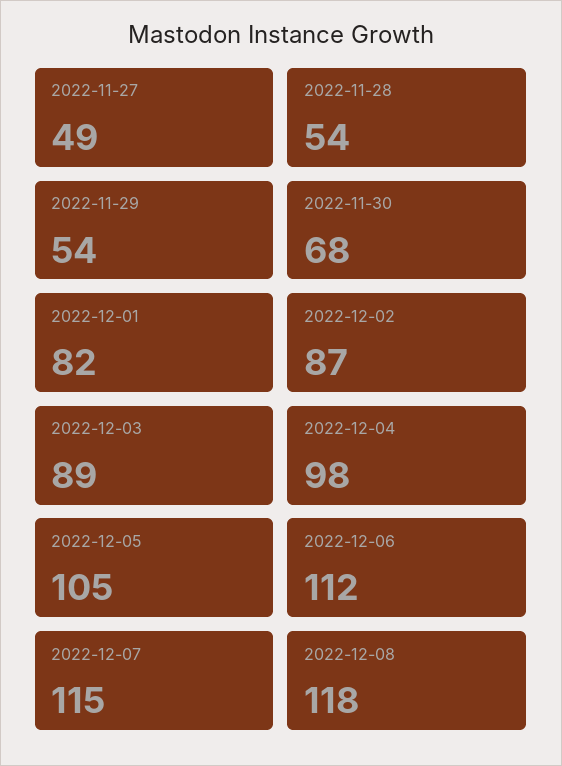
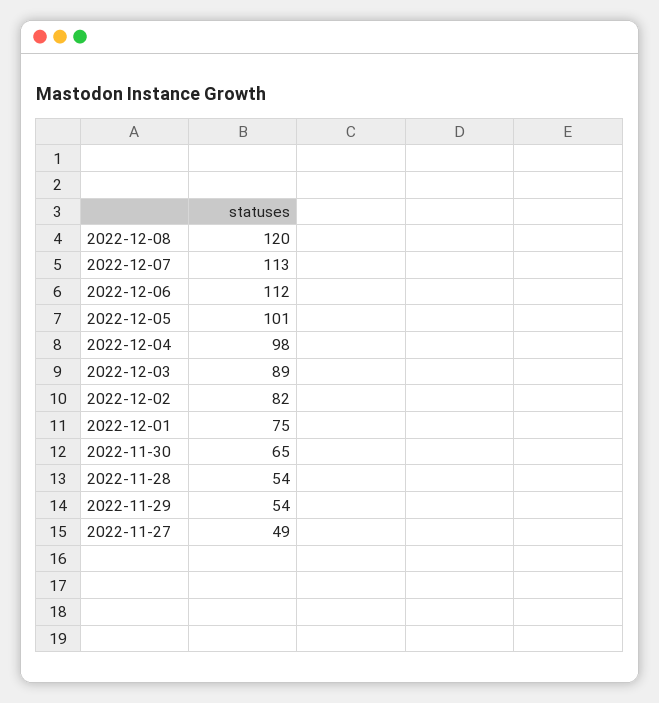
  {
    "2022-11-27": 49,
    "2022-11-28": 54,
    "2022-11-29": 54,
-   "2022-11-30": 68,
+   "2022-11-30": 65,
-   "2022-12-01": 82,
+   "2022-12-01": 75,
-   "2022-12-02": 87,
+   "2022-12-02": 82,
    "2022-12-03": 89,
    "2022-12-04": 98,
-   "2022-12-05": 105,
+   "2022-12-05": 101,
    "2022-12-06": 112,
-   "2022-12-07": 115,
+   "2022-12-07": 113,
-   "2022-12-08": 118
+   "2022-12-08": 120
  }

